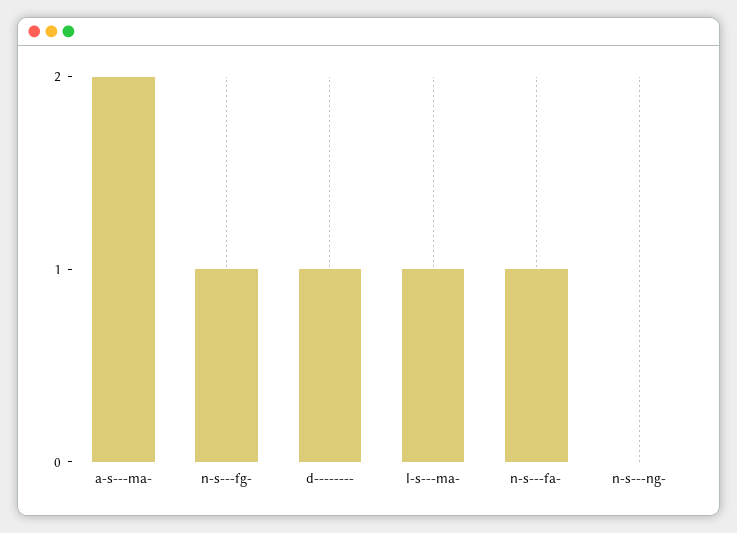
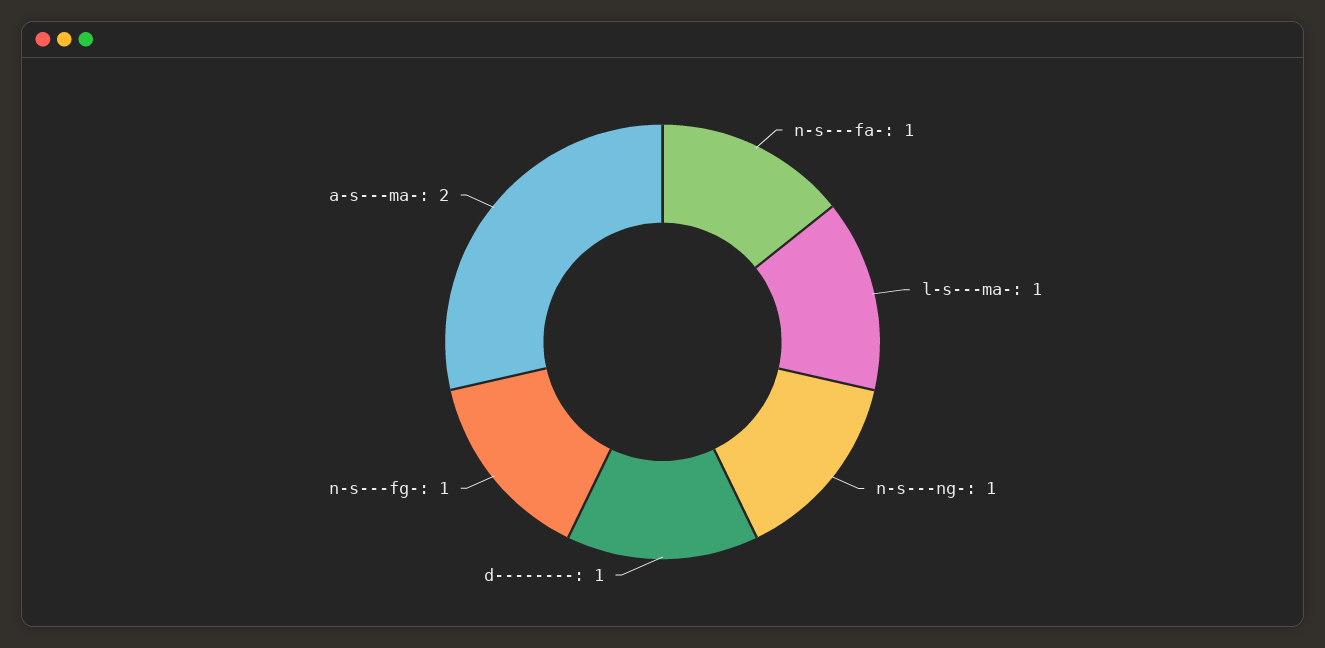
  {
    "a-s---ma-": 2,
    "n-s---fg-": 1,
    "d--------": 1,
    "l-s---ma-": 1,
    "n-s---fa-": 1,
-   "n-s---ng-": 0
+   "n-s---ng-": 1
  }

